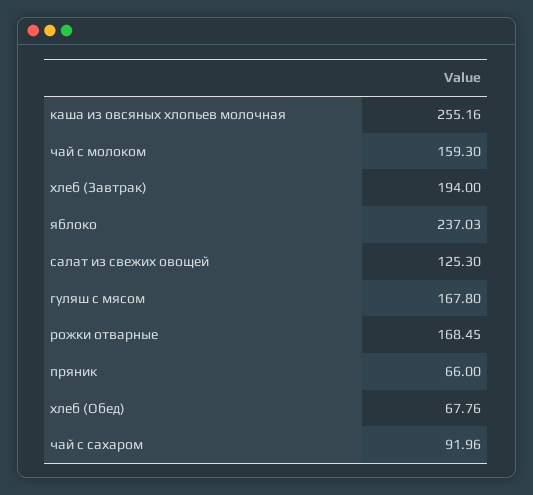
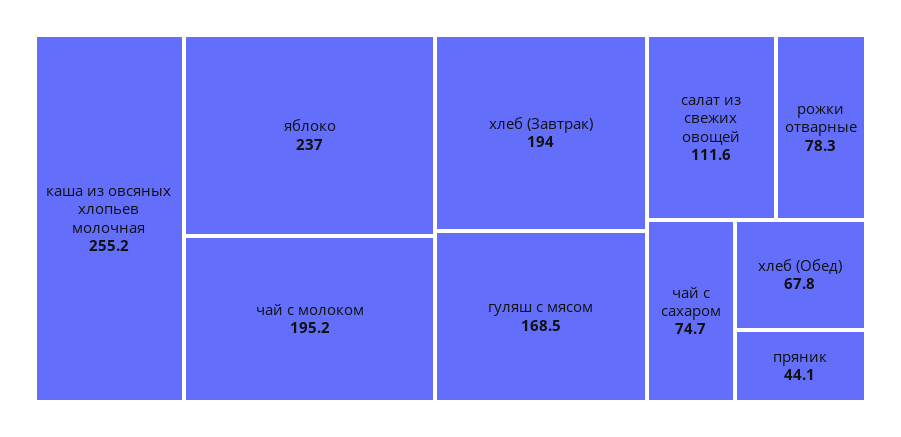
  {
    "каша из овсяных хлопьев молочная": 255.16,
-   "чай с молоком": 159.3,
+   "чай с молоком": 195.2,
    "хлеб (Завтрак)": 194,
    "яблоко": 237.03,
-   "салат из свежих овощей": 125.3,
+   "салат из свежих овощей": 111.6,
-   "гуляш с мясом": 167.8,
+   "гуляш с мясом": 168.5,
-   "рожки отварные": 168.45,
+   "рожки отварные": 78.3,
-   "пряник": 66,
+   "пряник": 44.1,
    "хлеб (Обед)": 67.76,
-   "чай с сахаром": 91.96
+   "чай с сахаром": 74.7
  }

